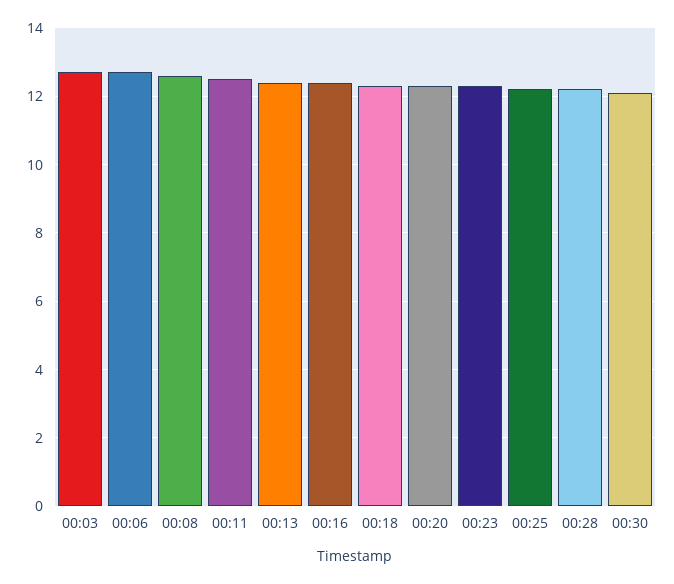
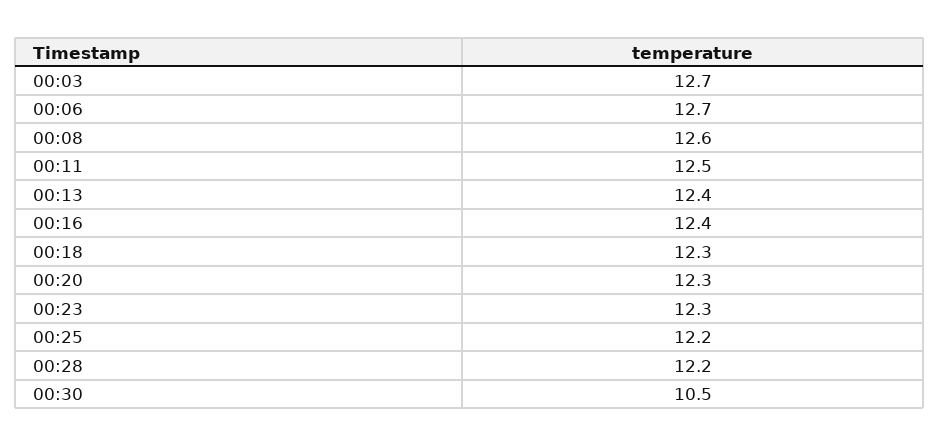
  {
    "00:03": 12.7,
    "00:06": 12.7,
    "00:08": 12.6,
    "00:11": 12.5,
    "00:13": 12.4,
    "00:16": 12.4,
    "00:18": 12.3,
    "00:20": 12.3,
    "00:23": 12.3,
    "00:25": 12.2,
    "00:28": 12.2,
-   "00:30": 12
+   "00:30": 10.5
  }

